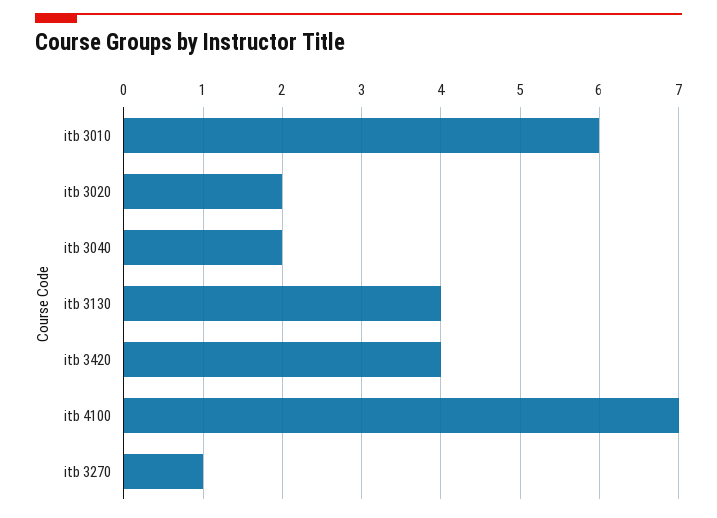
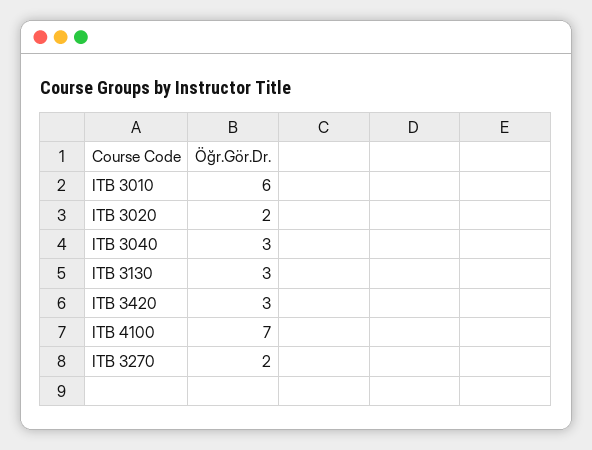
  {
    "itb 3010": 6,
    "itb 3020": 2,
-   "itb 3040": 2,
+   "itb 3040": 3,
-   "itb 3130": 4,
+   "itb 3130": 3,
-   "itb 3420": 4,
+   "itb 3420": 3,
    "itb 4100": 7,
-   "itb 3270": 1
+   "itb 3270": 2
  }

